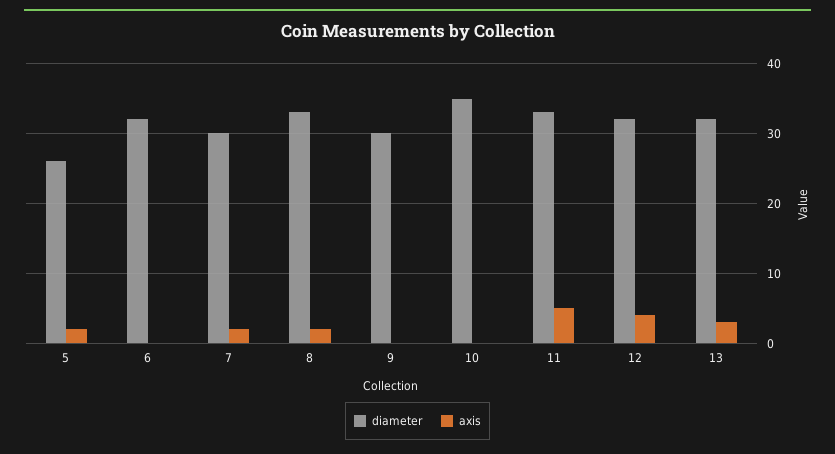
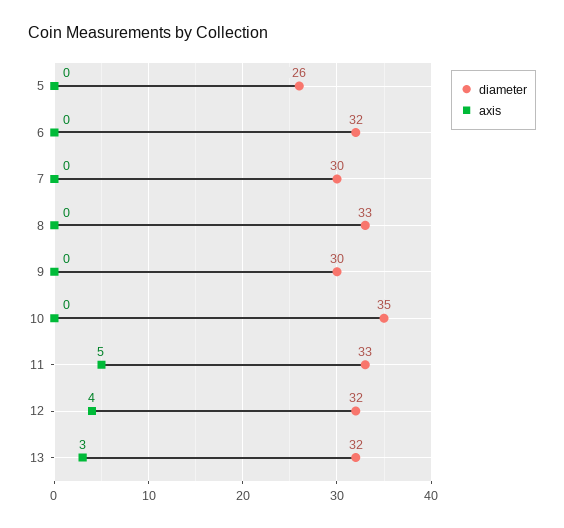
  {
    "diameter": {
      "5": 26,
      "6": 32,
      "7": 30,
      "8": 33,
      "9": 30,
      "10": 35,
      "11": 33,
      "12": 32,
      "13": 32
    },
    "axis": {
-     "5": 2,
+     "5": 0,
      "6": 0,
-     "7": 2,
+     "7": 0,
-     "8": 2,
+     "8": 0,
      "9": 0,
      "10": 0,
      "11": 5,
      "12": 4,
      "13": 3
    }
  }

